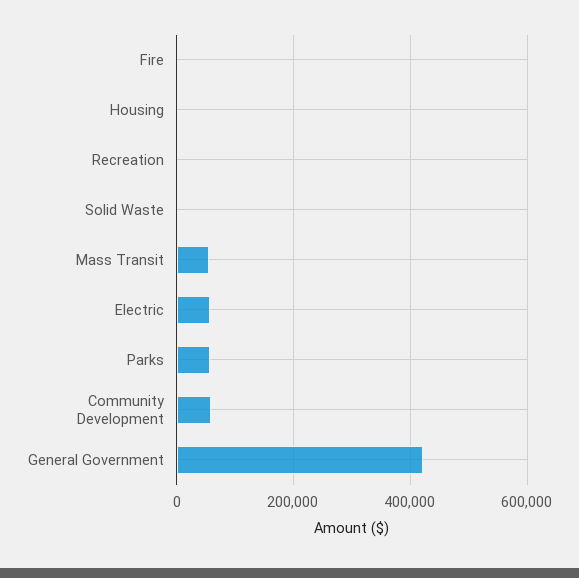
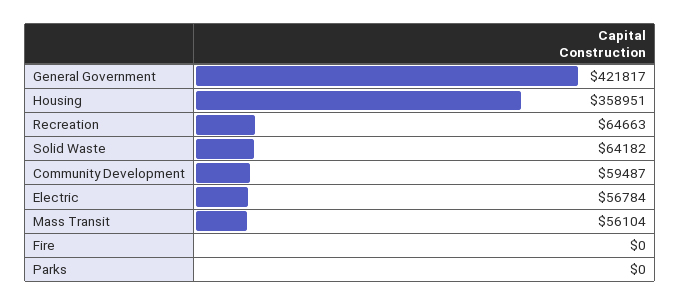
  {
    "Fire": 0,
-   "Housing": 0,
+   "Housing": 358951,
-   "Recreation": 0,
+   "Recreation": 64663,
-   "Solid Waste": 0,
+   "Solid Waste": 64182,
    "Mass Transit": 56104,
    "Electric": 56784,
-   "Parks": 60000,
+   "Parks": 0,
    "Community Development": 59487,
    "General Government": 421817
  }

